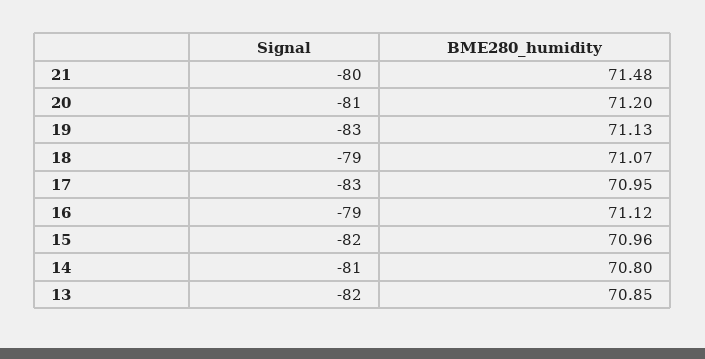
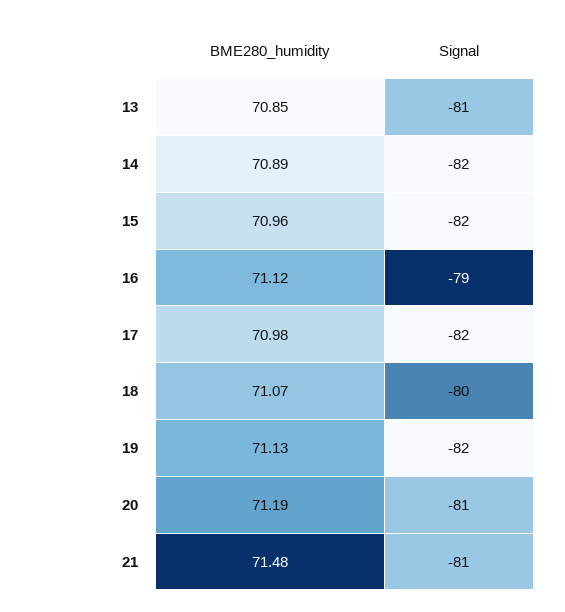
  {
    "Signal": {
-     "21": -80,
+     "21": -81,
      "20": -81,
-     "19": -83,
+     "19": -82,
-     "18": -79,
+     "18": -80,
-     "17": -83,
+     "17": -82,
      "16": -79,
      "15": -82,
-     "14": -81,
+     "14": -82,
-     "13": -82
+     "13": -81
    },
    "BME280_humidity": {
      "21": 71.48,
-     "20": 71.2,
+     "20": 71.19,
      "19": 71.13,
      "18": 71.07,
-     "17": 70.95,
+     "17": 70.98,
      "16": 71.12,
      "15": 70.96,
-     "14": 70.8,
+     "14": 70.89,
      "13": 70.85
    }
  }

